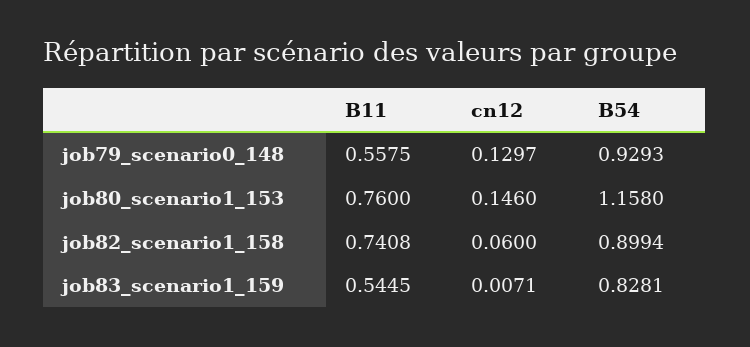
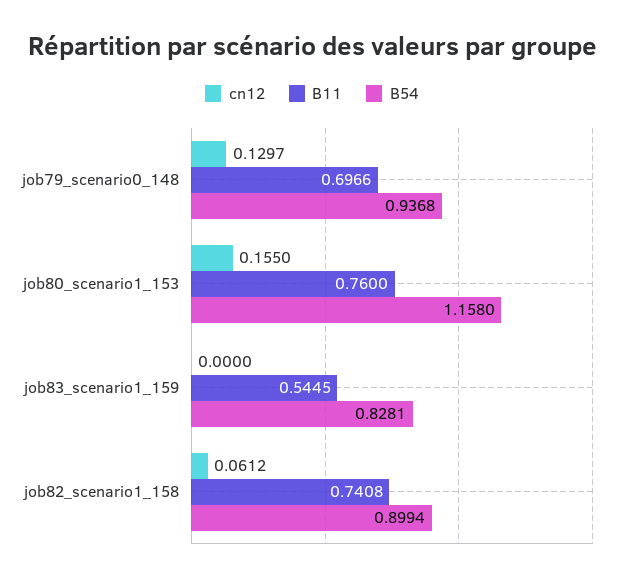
  {
    "B11": {
-     "job79_scenario0_148": 0.5575,
+     "job79_scenario0_148": 0.6966,
      "job80_scenario1_153": 0.76,
      "job82_scenario1_158": 0.7408,
      "job83_scenario1_159": 0.5445
    },
    "cn12": {
      "job79_scenario0_148": 0.1297,
-     "job80_scenario1_153": 0.146,
+     "job80_scenario1_153": 0.155,
-     "job82_scenario1_158": 0.06,
+     "job82_scenario1_158": 0.0612,
-     "job83_scenario1_159": 0.0071
+     "job83_scenario1_159": 0
    },
    "B54": {
-     "job79_scenario0_148": 0.9293,
+     "job79_scenario0_148": 0.9368,
      "job80_scenario1_153": 1.158,
      "job82_scenario1_158": 0.8994,
      "job83_scenario1_159": 0.8281
    }
  }

